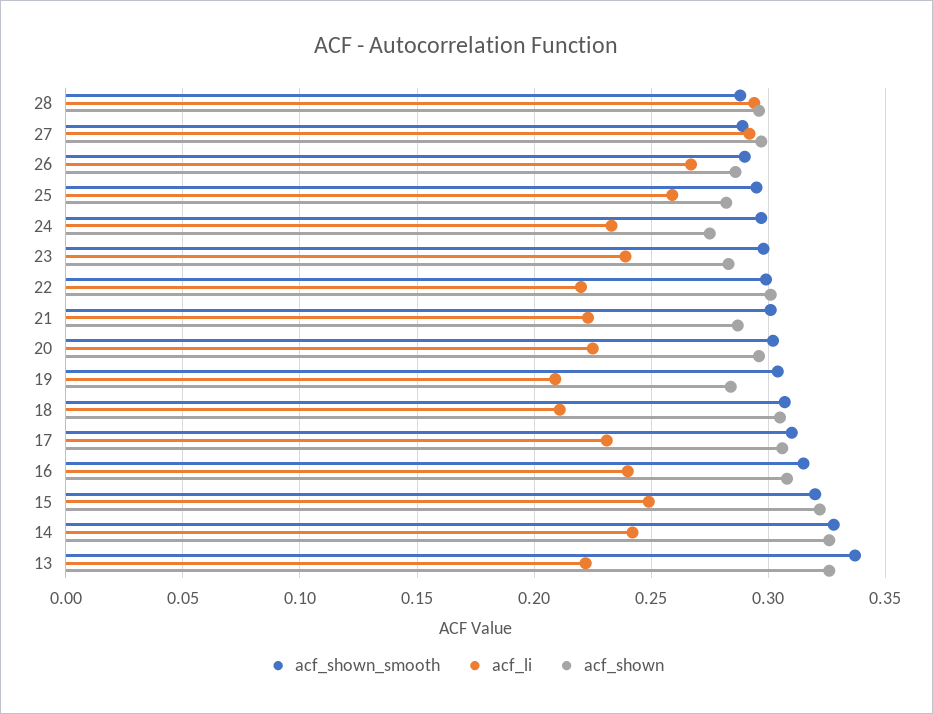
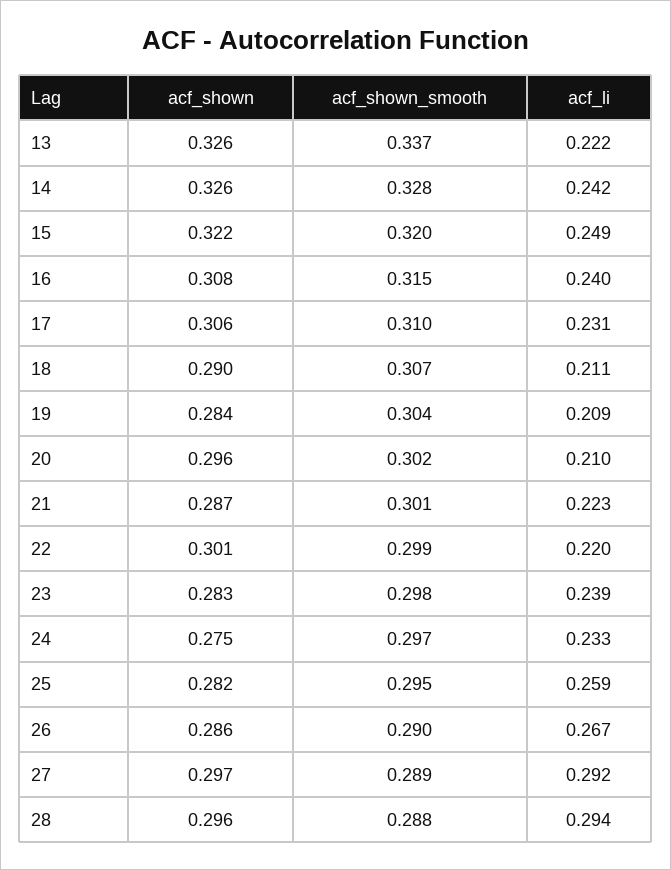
  {
    "acf_shown_smooth": {
      "28": 0.288,
      "27": 0.289,
      "26": 0.29,
      "25": 0.295,
      "24": 0.297,
      "23": 0.298,
      "22": 0.299,
      "21": 0.301,
      "20": 0.302,
      "19": 0.304,
      "18": 0.307,
      "17": 0.31,
      "16": 0.315,
      "15": 0.32,
      "14": 0.328,
      "13": 0.337
    },
    "acf_li": {
      "28": 0.294,
      "27": 0.292,
      "26": 0.267,
      "25": 0.259,
      "24": 0.233,
      "23": 0.239,
      "22": 0.22,
      "21": 0.223,
-     "20": 0.225,
+     "20": 0.21,
      "19": 0.209,
      "18": 0.211,
      "17": 0.231,
      "16": 0.24,
      "15": 0.249,
      "14": 0.242,
      "13": 0.222
    },
    "acf_shown": {
      "28": 0.296,
      "27": 0.297,
      "26": 0.286,
      "25": 0.282,
      "24": 0.275,
      "23": 0.283,
      "22": 0.301,
      "21": 0.287,
      "20": 0.296,
      "19": 0.284,
-     "18": 0.305,
+     "18": 0.29,
      "17": 0.306,
      "16": 0.308,
      "15": 0.322,
      "14": 0.326,
      "13": 0.326
    }
  }

